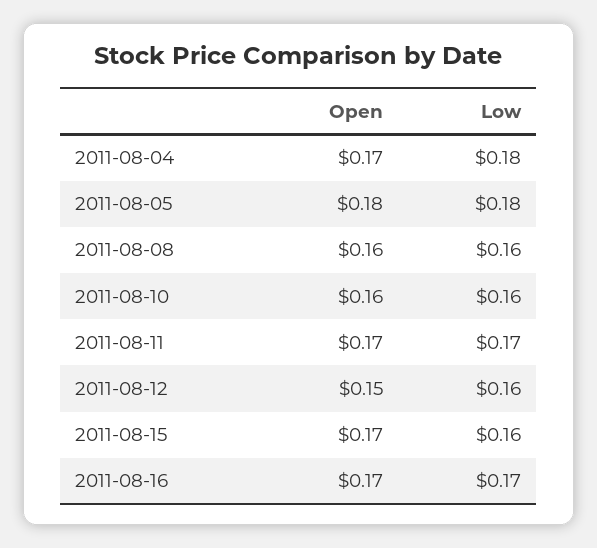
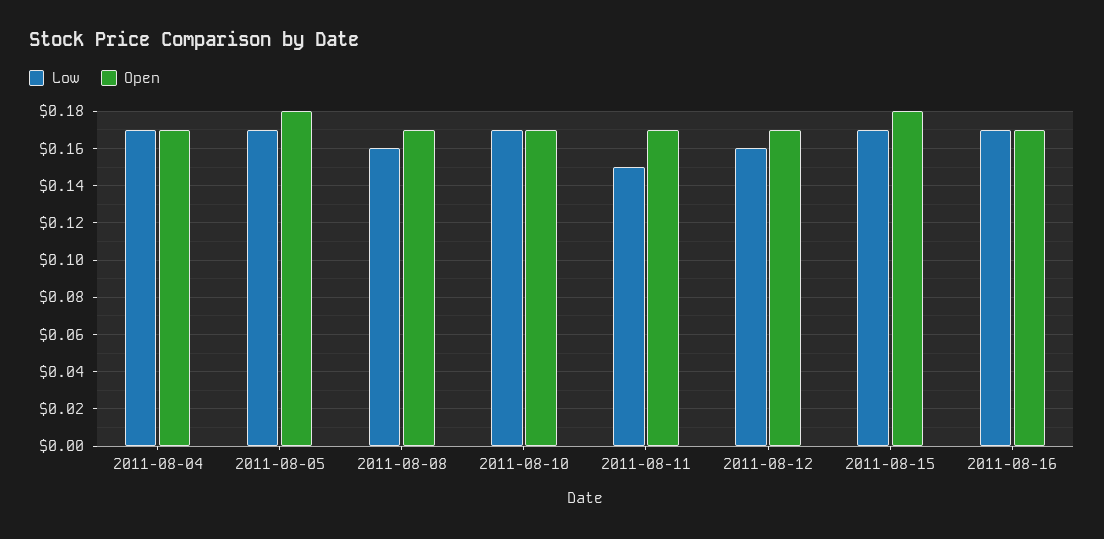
  {
    "Open": {
      "2011-08-04": 0.17,
      "2011-08-05": 0.18,
-     "2011-08-08": 0.16,
+     "2011-08-08": 0.17,
-     "2011-08-10": 0.16,
+     "2011-08-10": 0.17,
      "2011-08-11": 0.17,
-     "2011-08-12": 0.15,
+     "2011-08-12": 0.17,
-     "2011-08-15": 0.17,
+     "2011-08-15": 0.18,
      "2011-08-16": 0.17
    },
    "Low": {
-     "2011-08-04": 0.18,
+     "2011-08-04": 0.17,
-     "2011-08-05": 0.18,
+     "2011-08-05": 0.17,
      "2011-08-08": 0.16,
-     "2011-08-10": 0.16,
+     "2011-08-10": 0.17,
-     "2011-08-11": 0.17,
+     "2011-08-11": 0.15,
      "2011-08-12": 0.16,
-     "2011-08-15": 0.16,
+     "2011-08-15": 0.17,
      "2011-08-16": 0.17
    }
  }

